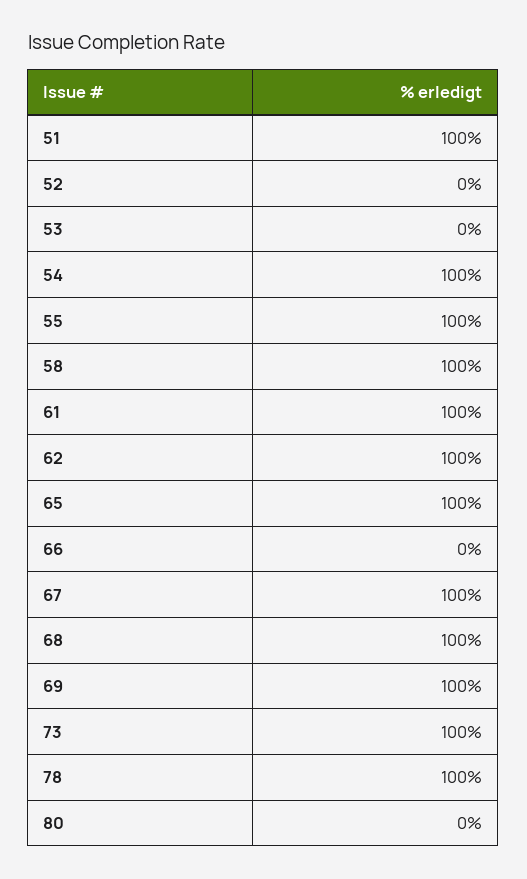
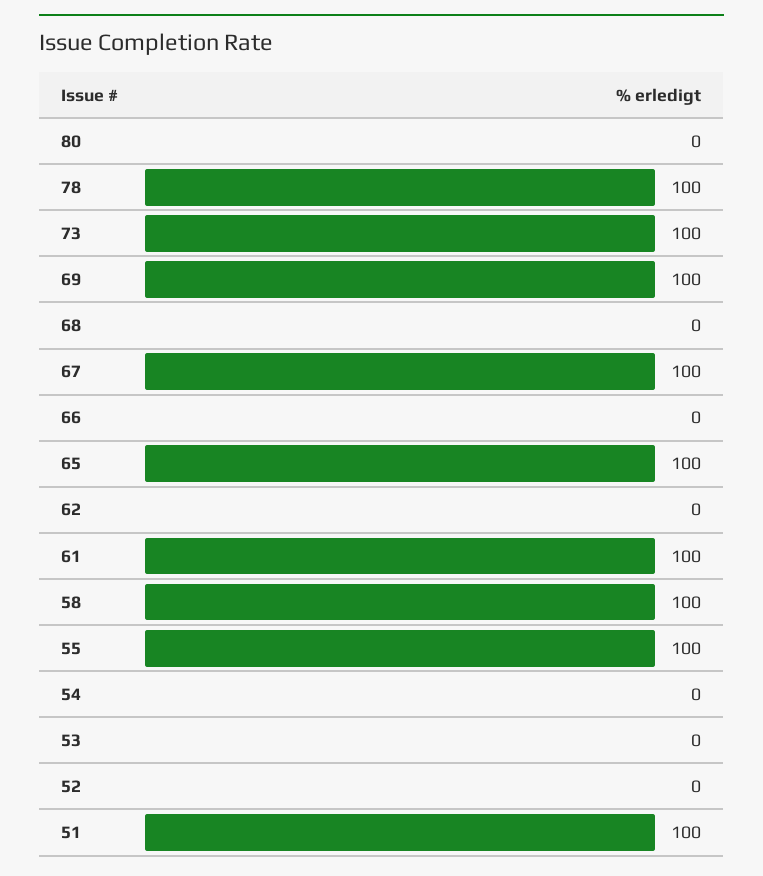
  {
    "51": 100,
    "52": 0,
    "53": 0,
-   "54": 100,
+   "54": 0,
    "55": 100,
    "58": 100,
    "61": 100,
-   "62": 100,
+   "62": 0,
    "65": 100,
    "66": 0,
    "67": 100,
-   "68": 100,
+   "68": 0,
    "69": 100,
    "73": 100,
    "78": 100,
    "80": 0
  }

